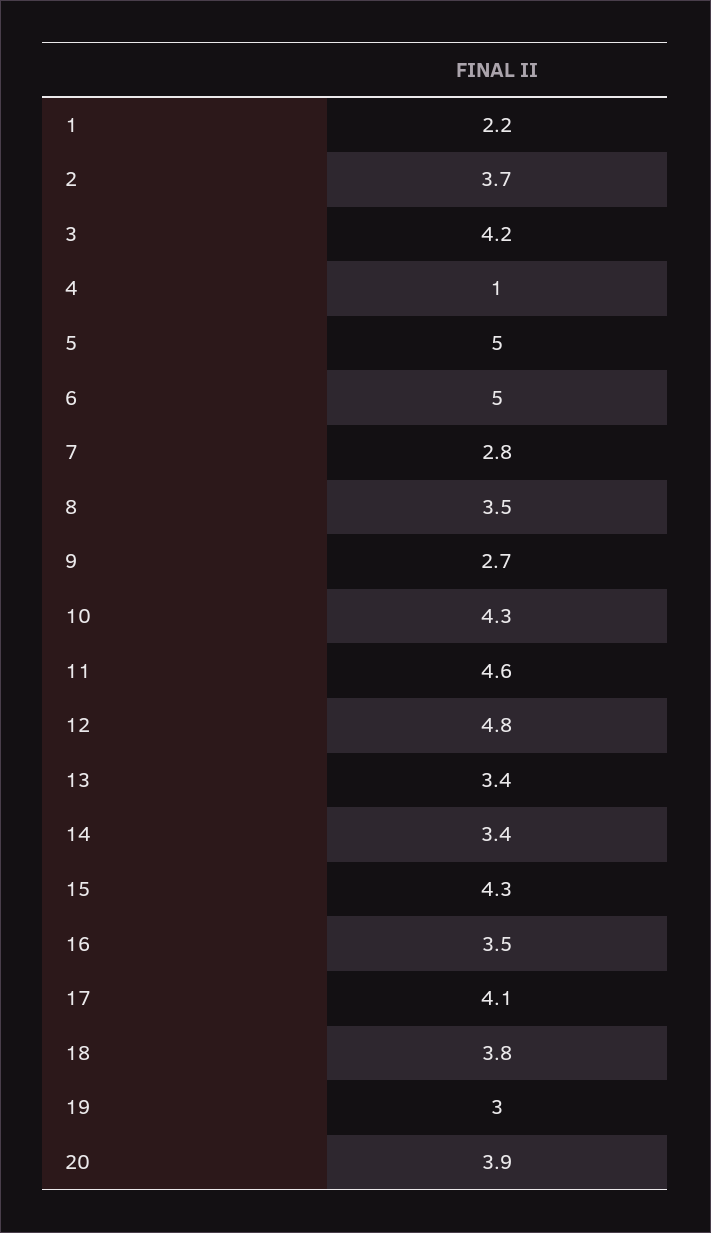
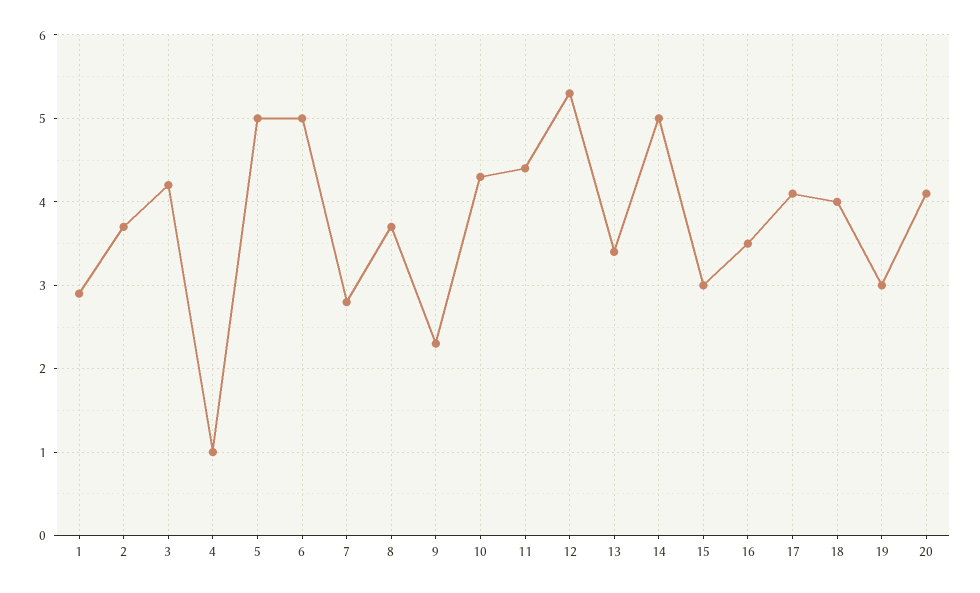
  {
-   "1": 2.2,
+   "1": 2.9,
    "2": 3.7,
    "3": 4.2,
    "4": 1,
    "5": 5,
    "6": 5,
    "7": 2.8,
-   "8": 3.5,
+   "8": 3.7,
-   "9": 2.7,
+   "9": 2.3,
    "10": 4.3,
-   "11": 4.6,
+   "11": 4.4,
-   "12": 4.8,
+   "12": 5.3,
    "13": 3.4,
-   "14": 3.4,
+   "14": 5,
-   "15": 4.3,
+   "15": 3,
    "16": 3.5,
    "17": 4.1,
-   "18": 3.8,
+   "18": 4,
    "19": 3,
-   "20": 3.9
+   "20": 4.1
  }

